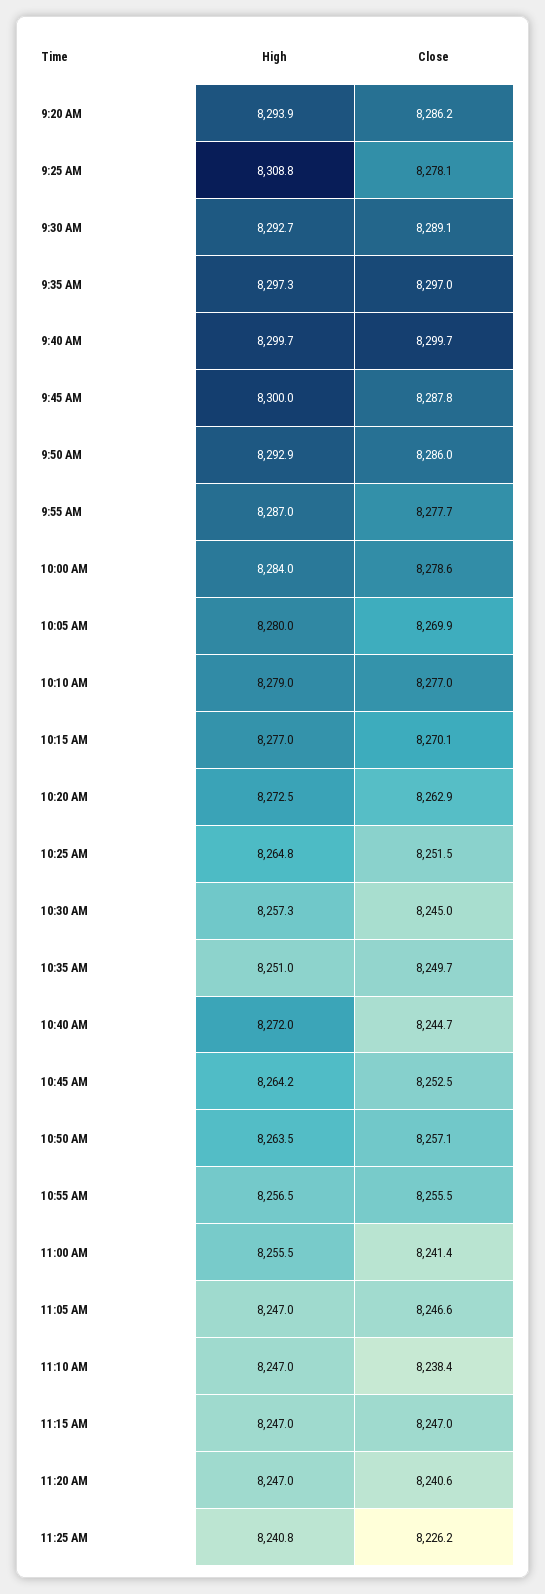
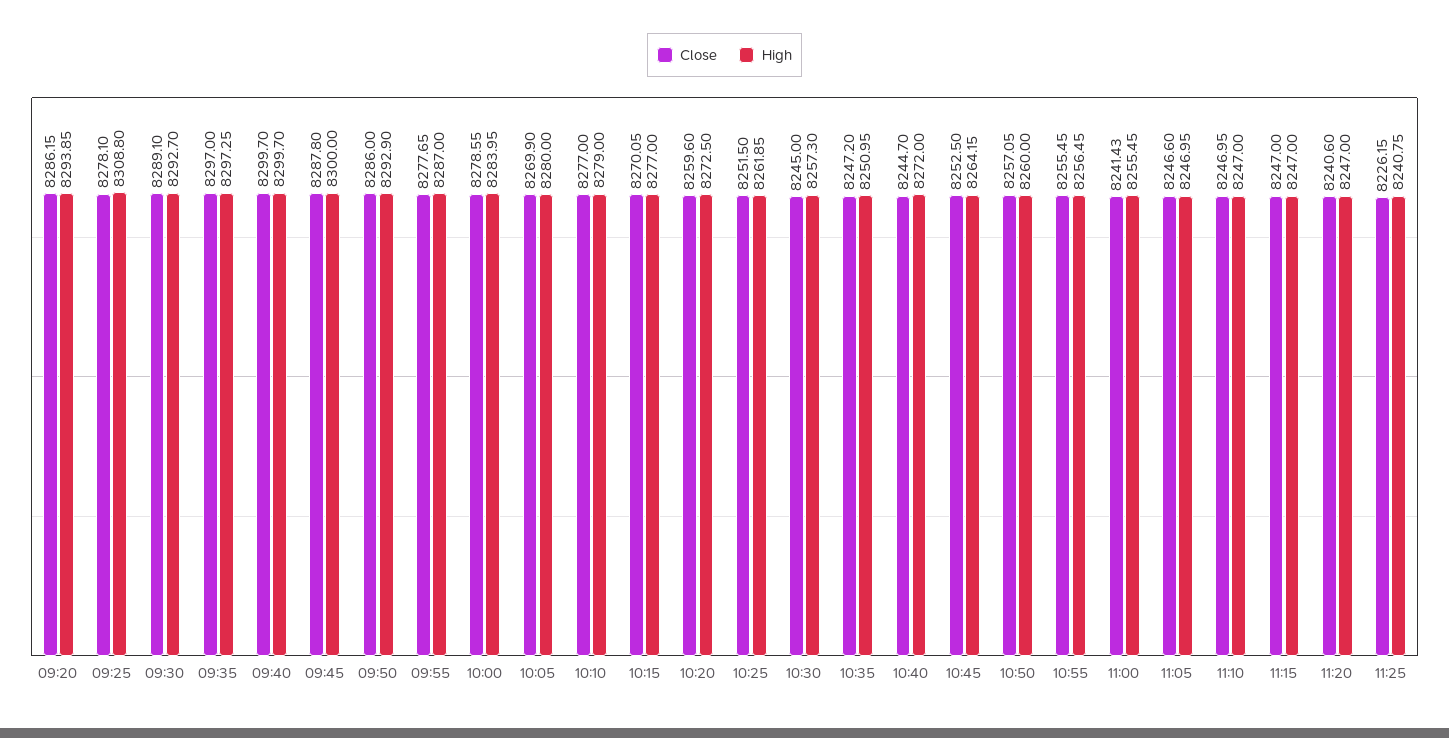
  {
    "High": {
      "9:20 AM": 8293.85,
      "9:25 AM": 8308.8,
      "9:30 AM": 8292.7,
      "9:35 AM": 8297.25,
      "9:40 AM": 8299.7,
      "9:45 AM": 8300,
      "9:50 AM": 8292.9,
      "9:55 AM": 8287,
      "10:00 AM": 8283.95,
      "10:05 AM": 8280,
      "10:10 AM": 8279,
      "10:15 AM": 8277,
      "10:20 AM": 8272.5,
-     "10:25 AM": 8264.8,
+     "10:25 AM": 8261.85,
      "10:30 AM": 8257.3,
      "10:35 AM": 8250.95,
      "10:40 AM": 8272,
      "10:45 AM": 8264.15,
-     "10:50 AM": 8263.5,
+     "10:50 AM": 8260,
      "10:55 AM": 8256.45,
      "11:00 AM": 8255.45,
      "11:05 AM": 8246.95,
      "11:10 AM": 8247,
      "11:15 AM": 8247,
      "11:20 AM": 8247,
      "11:25 AM": 8240.75
    },
    "Close": {
      "9:20 AM": 8286.15,
      "9:25 AM": 8278.1,
      "9:30 AM": 8289.1,
      "9:35 AM": 8297,
      "9:40 AM": 8299.7,
      "9:45 AM": 8287.8,
      "9:50 AM": 8286,
      "9:55 AM": 8277.65,
      "10:00 AM": 8278.55,
      "10:05 AM": 8269.9,
      "10:10 AM": 8277,
      "10:15 AM": 8270.05,
-     "10:20 AM": 8262.9,
+     "10:20 AM": 8259.6,
      "10:25 AM": 8251.5,
      "10:30 AM": 8245,
-     "10:35 AM": 8249.7,
+     "10:35 AM": 8247.2,
      "10:40 AM": 8244.7,
      "10:45 AM": 8252.5,
      "10:50 AM": 8257.05,
      "10:55 AM": 8255.45,
      "11:00 AM": 8241.43,
      "11:05 AM": 8246.6,
-     "11:10 AM": 8238.4,
+     "11:10 AM": 8246.95,
      "11:15 AM": 8247,
      "11:20 AM": 8240.6,
      "11:25 AM": 8226.15
    }
  }

